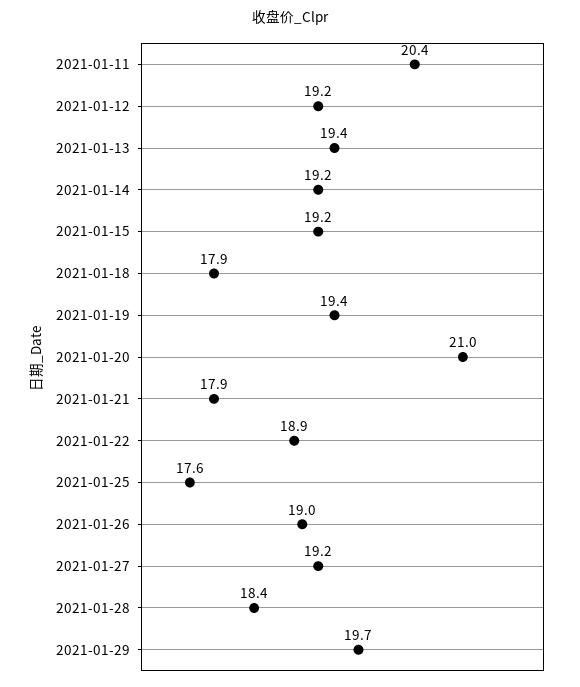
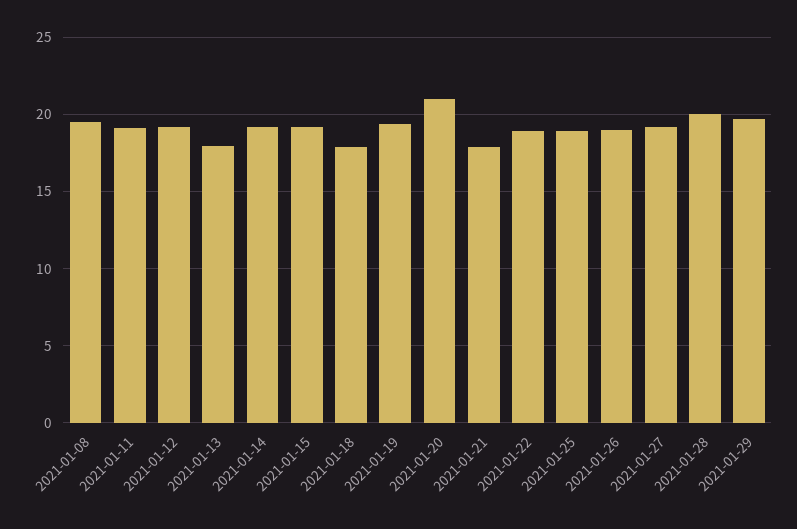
  {
-   "2021-01-11": 20.4,
+   "2021-01-11": 19,
    "2021-01-12": 19.2,
-   "2021-01-13": 19.4,
+   "2021-01-13": 18,
    "2021-01-14": 19.2,
    "2021-01-15": 19.2,
    "2021-01-18": 17.9,
    "2021-01-19": 19.4,
    "2021-01-20": 21,
    "2021-01-21": 17.9,
    "2021-01-22": 18.9,
-   "2021-01-25": 17.6,
+   "2021-01-25": 19,
    "2021-01-26": 19,
    "2021-01-27": 19.2,
-   "2021-01-28": 18.4,
+   "2021-01-28": 20,
-   "2021-01-29": 19.7
+   "2021-01-29": 19.7,
+   "2021-01-08": 19.5
  }

